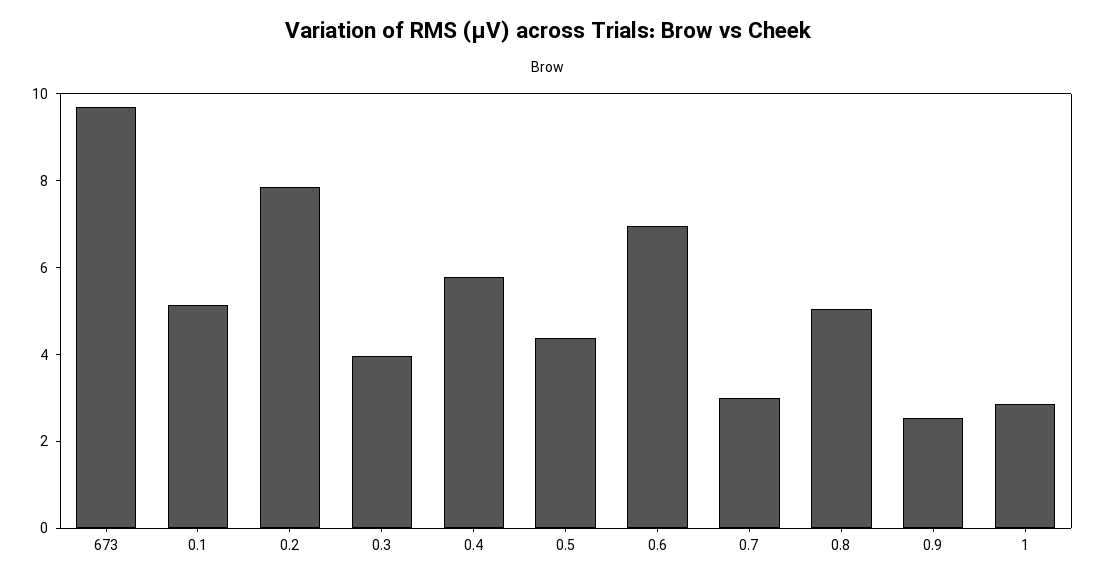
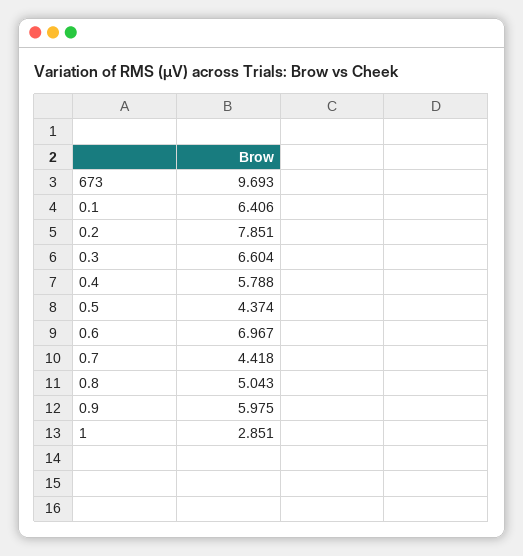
  {
    "673": 9.693,
-   "0.1": 5,
+   "0.1": 6.406,
    "0.2": 7.851,
-   "0.3": 4,
+   "0.3": 6.604,
    "0.4": 5.788,
    "0.5": 4.374,
    "0.6": 6.967,
-   "0.7": 3,
+   "0.7": 4.418,
    "0.8": 5.043,
-   "0.9": 2.5,
+   "0.9": 5.975,
    "1": 2.851
  }

